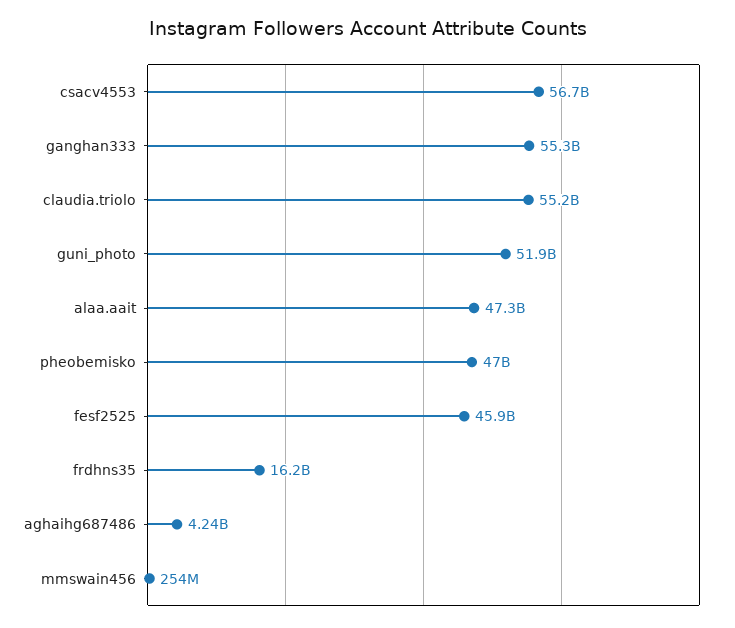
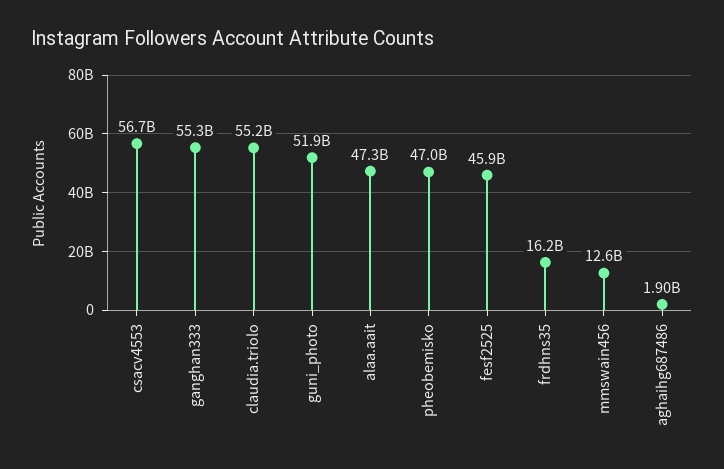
  {
    "csacv4553": 56700000000,
    "ganghan333": 55300000000,
    "claudia.triolo": 55200000000,
    "guni_photo": 51900000000,
    "alaa.aait": 47300000000,
    "pheobemisko": 47000000000,
    "fesf2525": 45900000000,
    "frdhns35": 16200000000,
-   "aghaihg687486": 4240000000,
+   "aghaihg687486": 1900000000,
-   "mmswain456": 254000000
+   "mmswain456": 12600000000
  }

